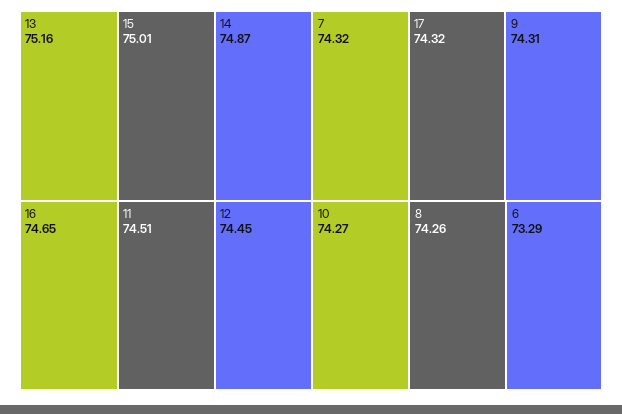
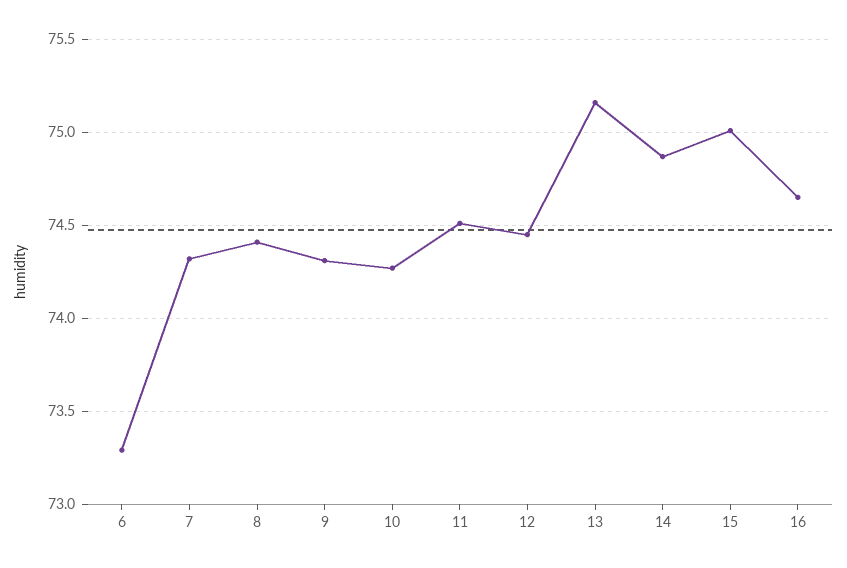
  {
    "13": 75.16,
    "15": 75.01,
    "14": 74.87,
    "16": 74.65,
    "11": 74.51,
    "12": 74.45,
    "7": 74.32,
-   "17": 74.32,
    "9": 74.31,
    "10": 74.27,
-   "8": 74.26,
+   "8": 74.4,
    "6": 73.29
  }

